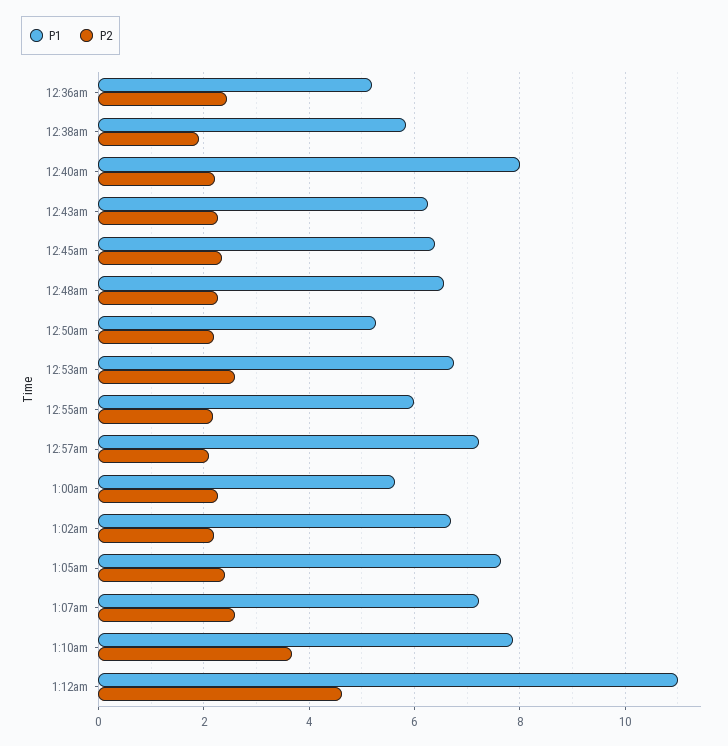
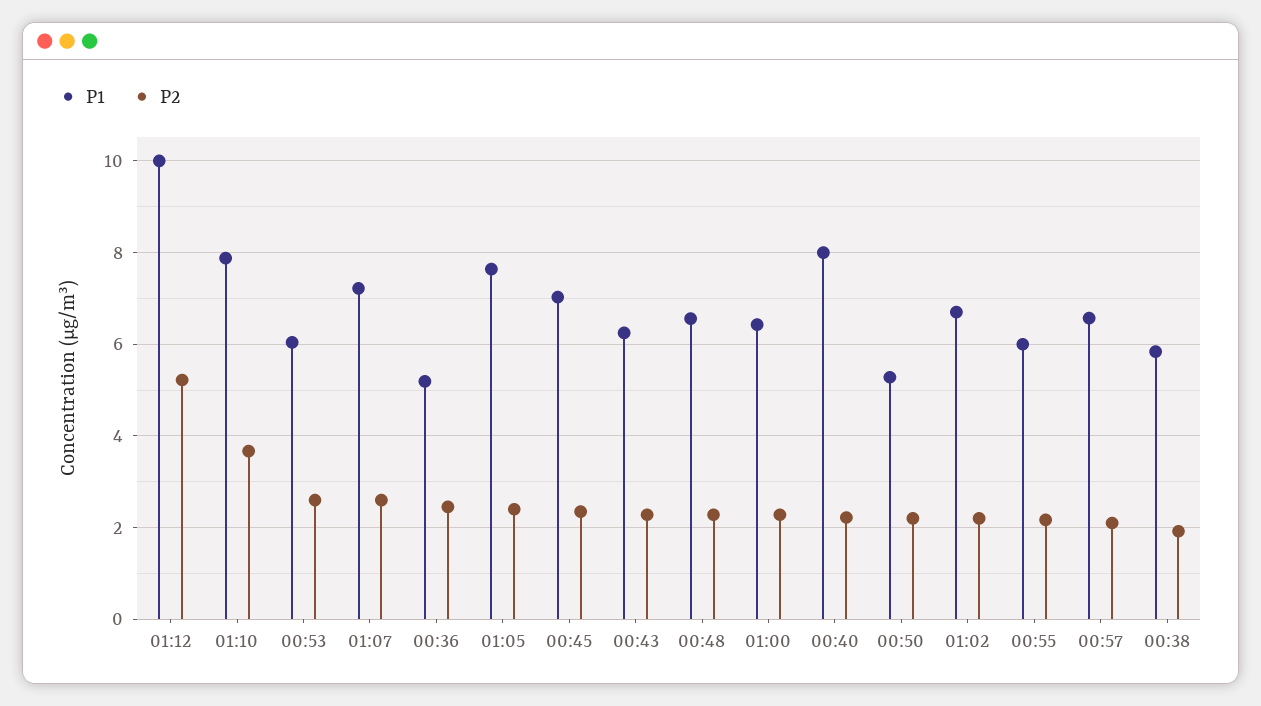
  {
    "P1": {
      "12:36am": 5.2,
      "12:38am": 5.8,
      "12:40am": 8,
      "12:43am": 6.2,
-     "12:45am": 6.4,
+     "12:45am": 7,
      "12:48am": 6.6,
      "12:50am": 5.2,
-     "12:53am": 6.8,
+     "12:53am": 6,
      "12:55am": 6,
-     "12:57am": 7.2,
+     "12:57am": 6.6,
-     "1:00am": 5.6,
+     "1:00am": 6.4,
      "1:02am": 6.8,
      "1:05am": 7.6,
      "1:07am": 7.2,
      "1:10am": 7.8,
-     "1:12am": 11
+     "1:12am": 10
    },
    "P2": {
      "12:36am": 2.4,
      "12:38am": 2,
      "12:40am": 2.2,
      "12:43am": 2.2,
      "12:45am": 2.4,
      "12:48am": 2.2,
      "12:50am": 2.2,
      "12:53am": 2.6,
      "12:55am": 2.2,
      "12:57am": 2.2,
      "1:00am": 2.2,
      "1:02am": 2.2,
      "1:05am": 2.4,
      "1:07am": 2.6,
      "1:10am": 3.6,
-     "1:12am": 4.6
+     "1:12am": 5.2
    }
  }

